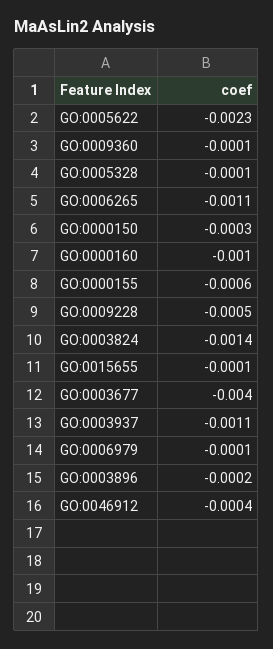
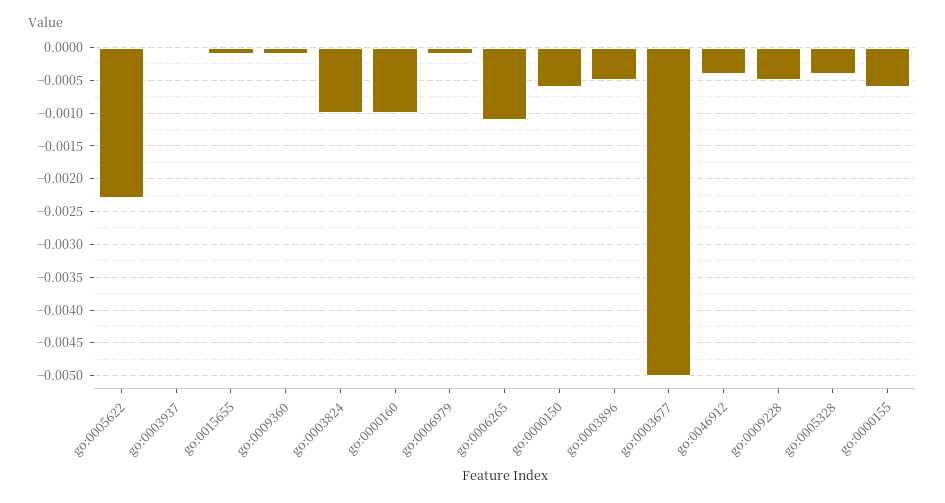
  {
    "GO:0005622": -0.0023,
    "GO:0009360": -0.0001,
-   "GO:0005328": -0.0001,
+   "GO:0005328": -0.0004,
    "GO:0006265": -0.0011,
-   "GO:0000150": -0.0003,
+   "GO:0000150": -0.0006,
    "GO:0000160": -0.001,
    "GO:0000155": -0.0006,
    "GO:0009228": -0.0005,
-   "GO:0003824": -0.0014,
+   "GO:0003824": -0.001,
    "GO:0015655": -0.0001,
-   "GO:0003677": -0.004,
+   "GO:0003677": -0.005,
-   "GO:0003937": -0.0011,
+   "GO:0003937": 0,
    "GO:0006979": -0.0001,
-   "GO:0003896": -0.0002,
+   "GO:0003896": -0.0005,
    "GO:0046912": -0.0004
  }

